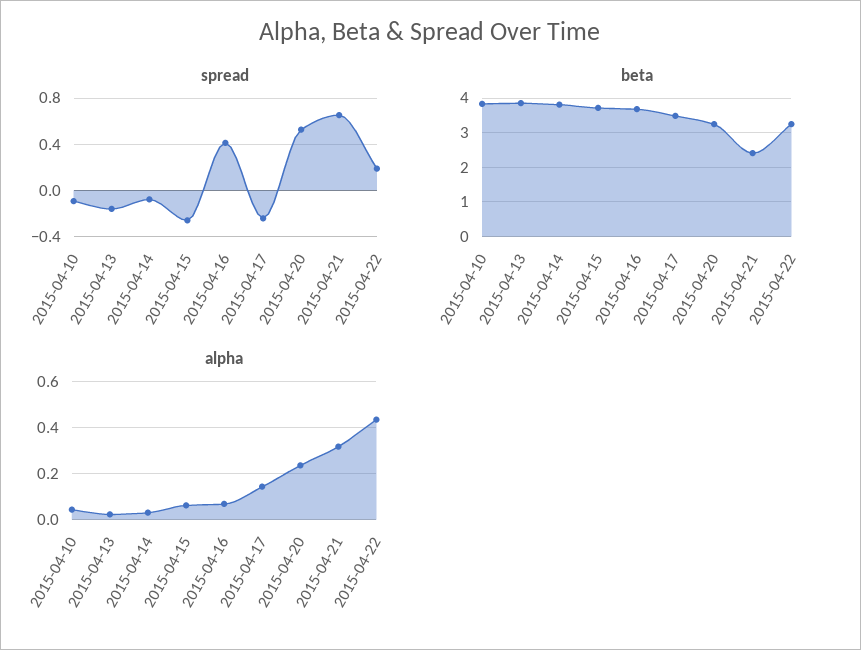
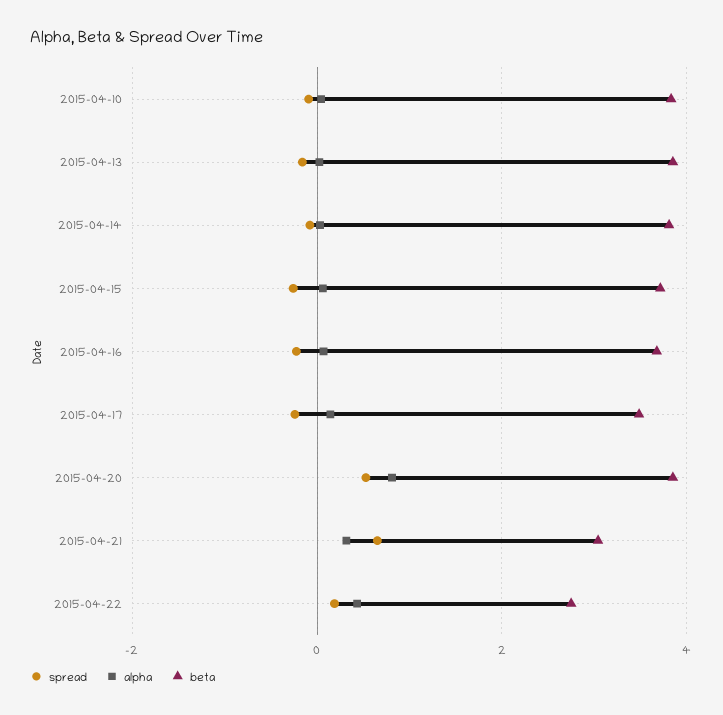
  {
    "spread": {
      "2015-04-10": -0.1,
      "2015-04-13": -0.2,
      "2015-04-14": -0.1,
      "2015-04-15": -0.3,
-     "2015-04-16": 0.4,
+     "2015-04-16": -0.2,
      "2015-04-17": -0.2,
      "2015-04-20": 0.5,
      "2015-04-21": 0.7,
      "2015-04-22": 0.2
    },
    "beta": {
      "2015-04-10": 3.8,
      "2015-04-13": 3.8,
      "2015-04-14": 3.8,
      "2015-04-15": 3.8,
      "2015-04-16": 3.6,
      "2015-04-17": 3.4,
-     "2015-04-20": 3.2,
+     "2015-04-20": 3.8,
-     "2015-04-21": 2.4,
+     "2015-04-21": 3,
-     "2015-04-22": 3.2
+     "2015-04-22": 2.8
    },
    "alpha": {
      "2015-04-10": 0.05,
      "2015-04-13": 0,
      "2015-04-14": 0.05,
      "2015-04-15": 0.05,
      "2015-04-16": 0.05,
      "2015-04-17": 0.15,
-     "2015-04-20": 0.25,
+     "2015-04-20": 0.8,
      "2015-04-21": 0.3,
      "2015-04-22": 0.45
    }
  }

